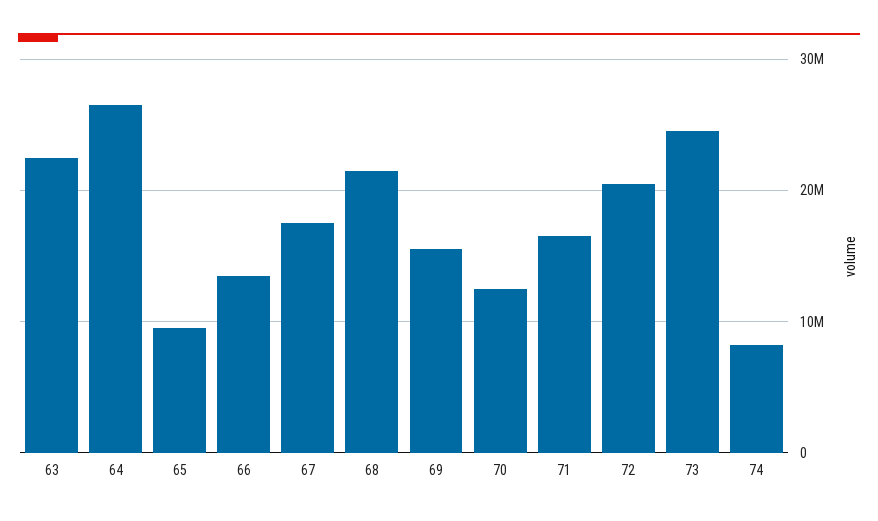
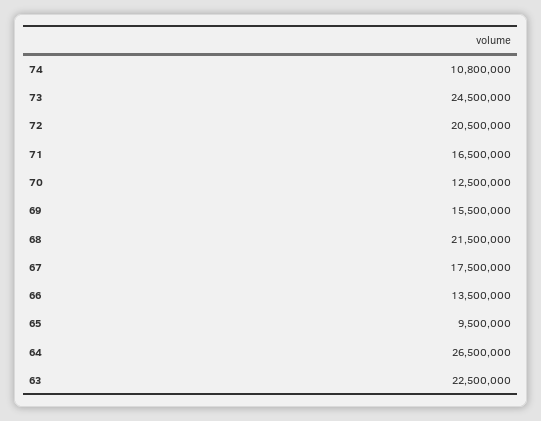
  {
    "63": 22500000,
    "64": 26500000,
    "65": 9500000,
    "66": 13500000,
    "67": 17500000,
    "68": 21500000,
    "69": 15500000,
    "70": 12500000,
    "71": 16500000,
    "72": 20500000,
    "73": 24500000,
-   "74": 8000000
+   "74": 10800000
  }

